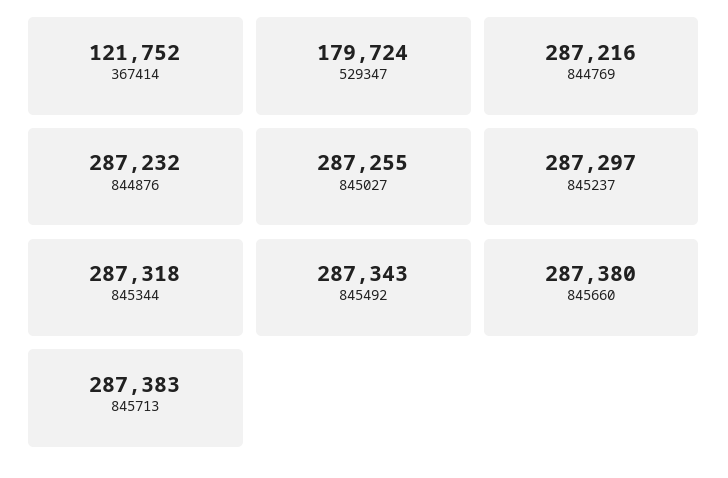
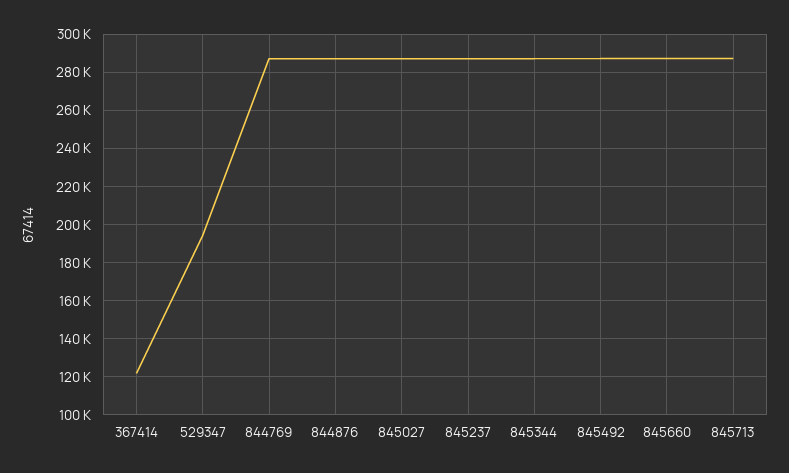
  {
    "367414": 121752,
-   "529347": 179724,
+   "529347": 195000,
    "844769": 287216,
    "844876": 287232,
    "845027": 287255,
    "845237": 287297,
    "845344": 287318,
    "845492": 287343,
    "845660": 287380,
    "845713": 287383
  }

